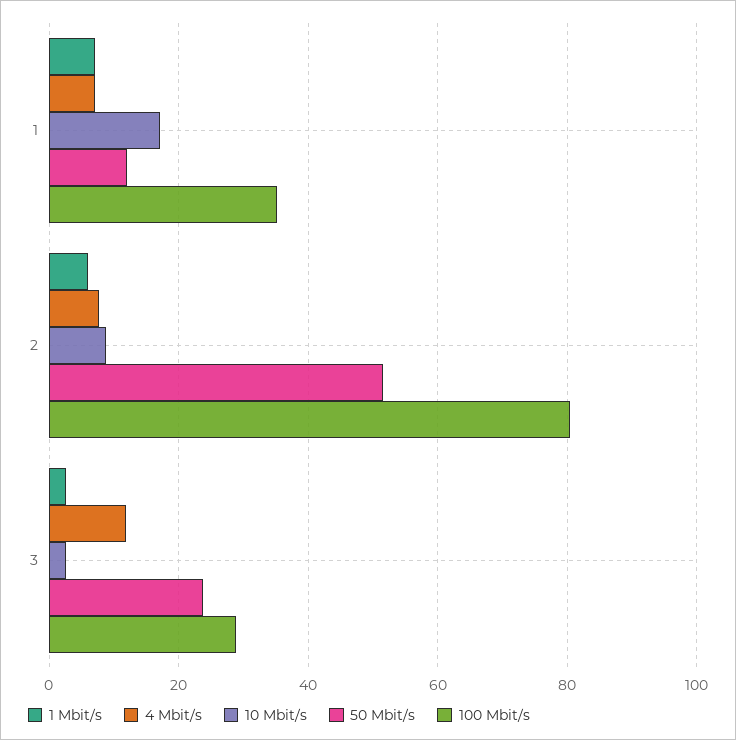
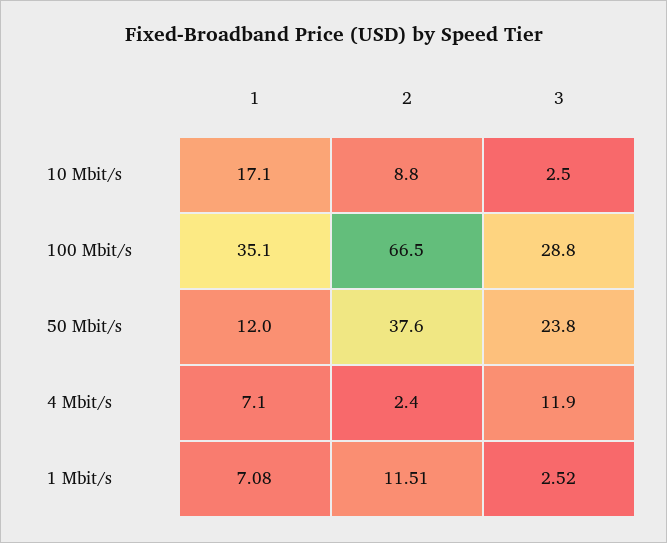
  {
    "1 Mbit/s": {
      "1": 7.08,
-     "2": 6,
+     "2": 11.51,
      "3": 2.52
    },
    "4 Mbit/s": {
      "1": 7.1,
-     "2": 8,
+     "2": 2.4,
      "3": 11.9
    },
    "10 Mbit/s": {
      "1": 17.1,
      "2": 8.8,
      "3": 2.5
    },
    "50 Mbit/s": {
      "1": 12,
-     "2": 52,
+     "2": 37.6,
      "3": 23.8
    },
    "100 Mbit/s": {
      "1": 35.1,
-     "2": 80,
+     "2": 66.5,
      "3": 28.8
    }
  }

